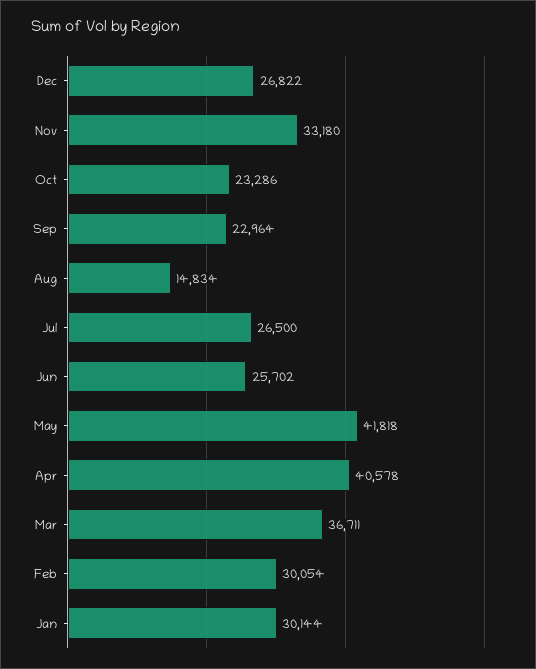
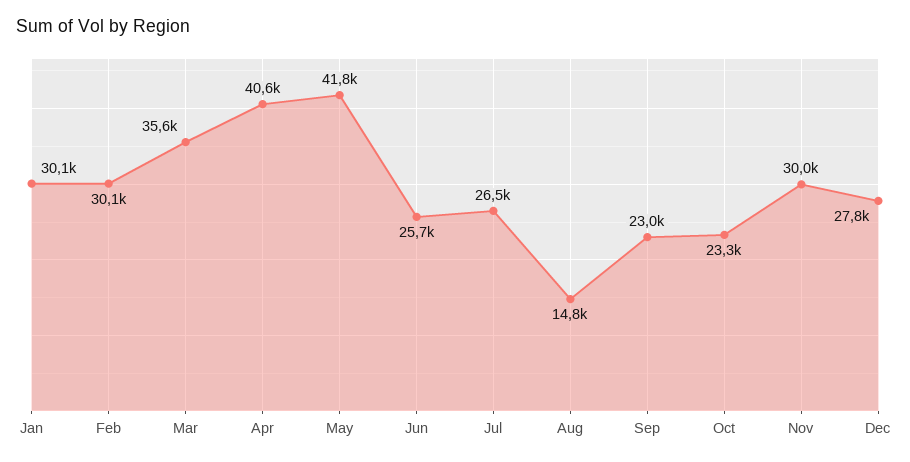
  {
-   "Dec": 26822,
+   "Dec": 27800,
-   "Nov": 33180,
+   "Nov": 30000,
    "Oct": 23286,
    "Sep": 22964,
    "Aug": 14834,
    "Jul": 26500,
    "Jun": 25702,
    "May": 41818,
    "Apr": 40578,
-   "Mar": 36711,
+   "Mar": 35600,
    "Feb": 30054,
    "Jan": 30144
  }

